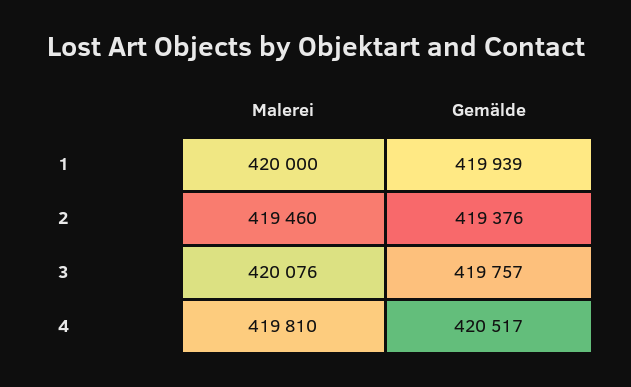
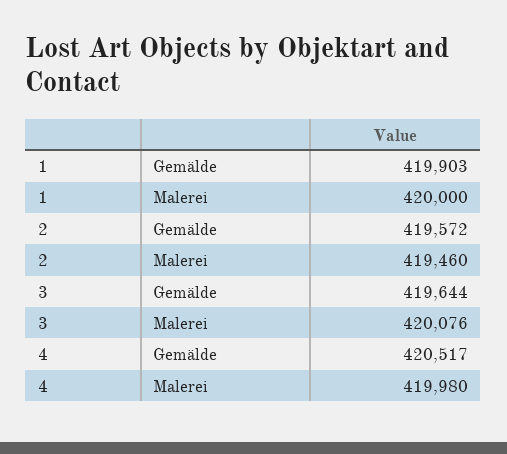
  {
    "Malerei": {
      "1": 420000,
      "2": 419460,
      "3": 420076,
-     "4": 419810
+     "4": 419980
    },
    "Gemälde": {
-     "1": 419939,
+     "1": 419903,
-     "2": 419376,
+     "2": 419572,
-     "3": 419757,
+     "3": 419644,
      "4": 420517
    }
  }

